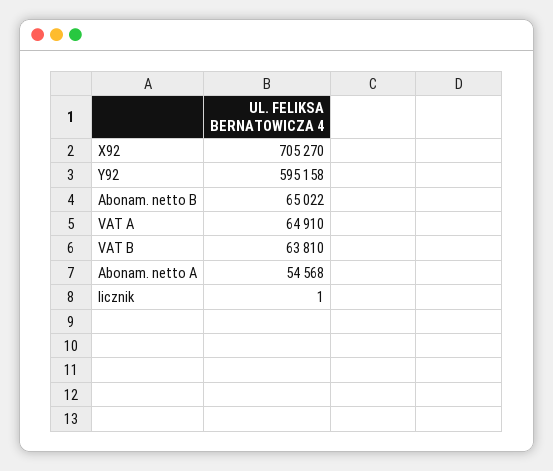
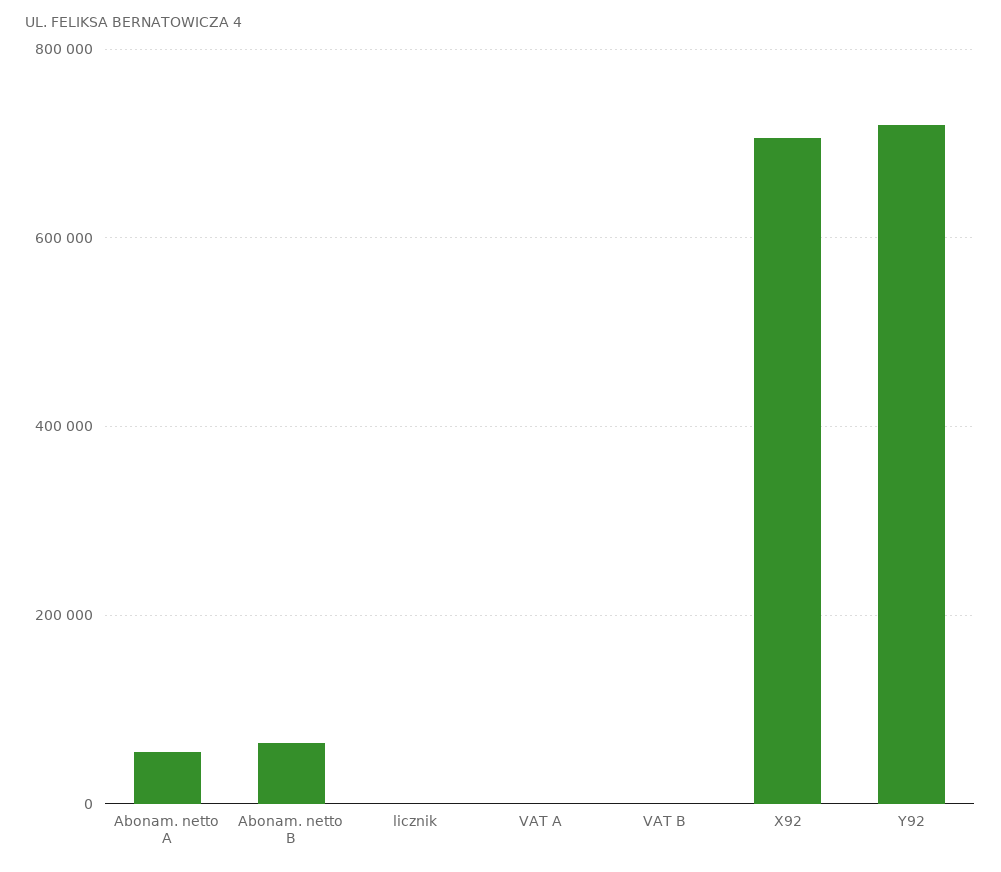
  {
    "X92": 705270,
-   "Y92": 595158,
+   "Y92": 720000,
    "Abonam. netto B": 65022,
-   "VAT A": 64910,
+   "VAT A": 0,
-   "VAT B": 63810,
+   "VAT B": 0,
    "Abonam. netto A": 54568,
    "licznik": 1
  }

